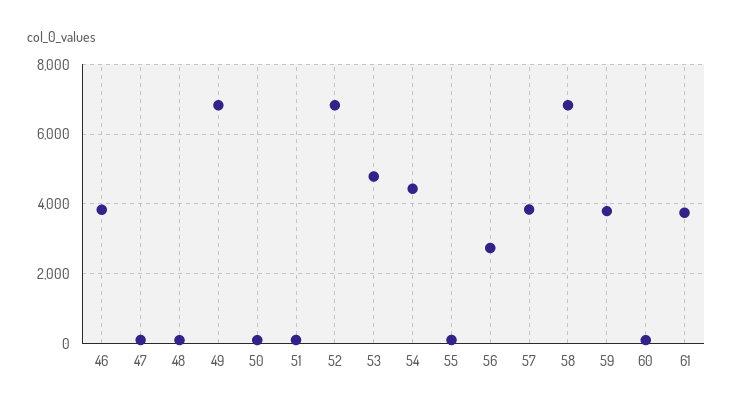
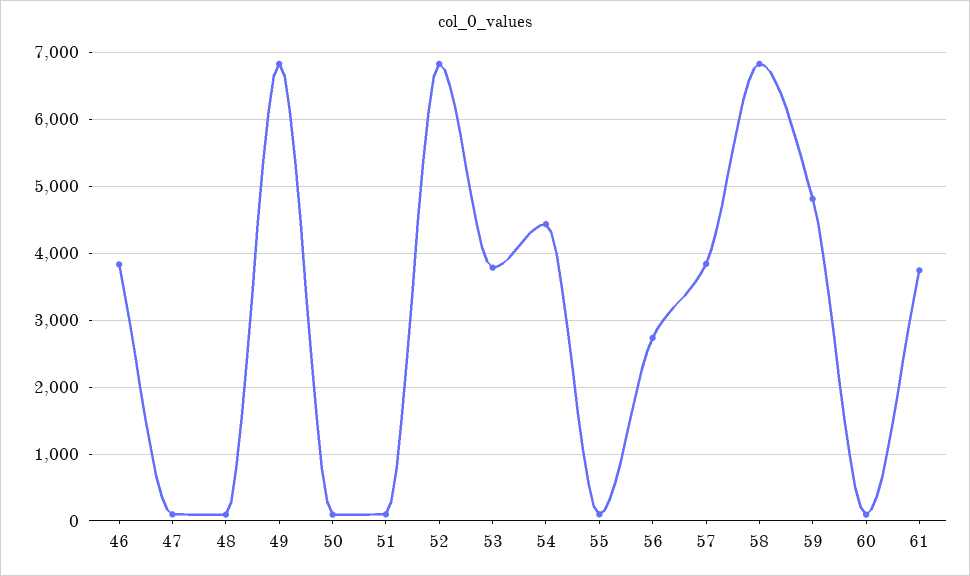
  {
    "46": 3800,
    "47": 100,
    "48": 100,
    "49": 6800,
    "50": 100,
    "51": 100,
    "52": 6800,
-   "53": 4800,
+   "53": 3800,
    "54": 4400,
    "55": 100,
    "56": 2700,
    "57": 3800,
    "58": 6800,
-   "59": 3800,
+   "59": 4800,
    "60": 100,
    "61": 3700
  }

